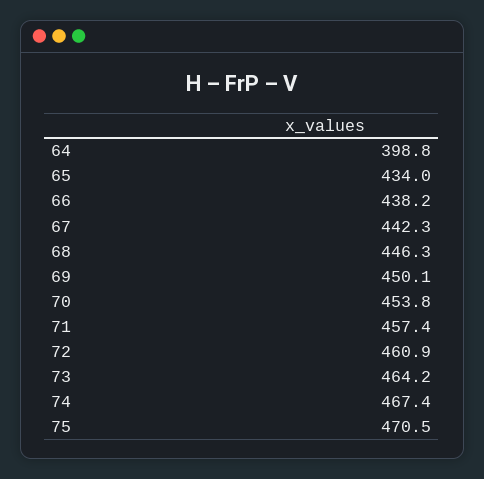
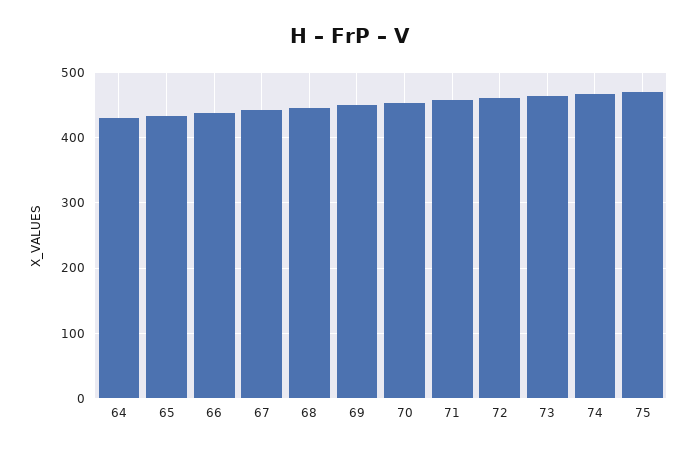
  {
-   "64": 398.8,
+   "64": 430,
    "65": 434,
    "66": 438.2,
    "67": 442.3,
    "68": 446.3,
    "69": 450.1,
    "70": 453.8,
    "71": 457.4,
    "72": 460.9,
    "73": 464.2,
    "74": 467.4,
    "75": 470.5
  }

